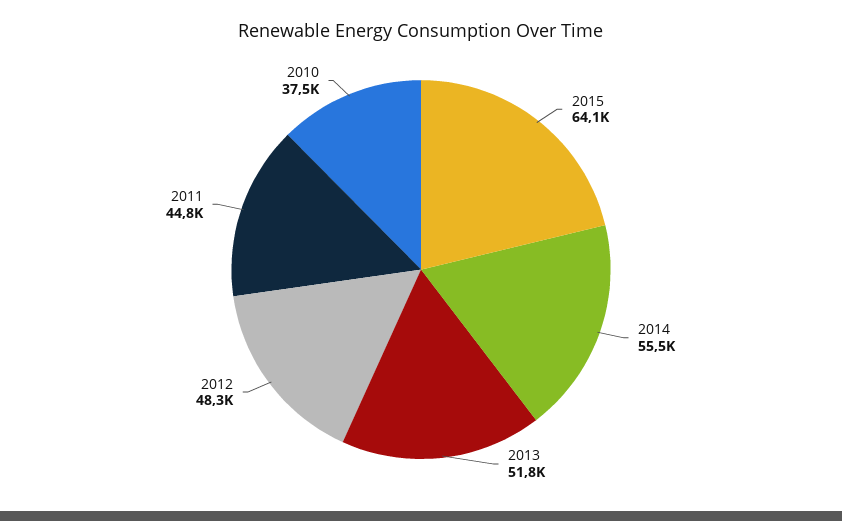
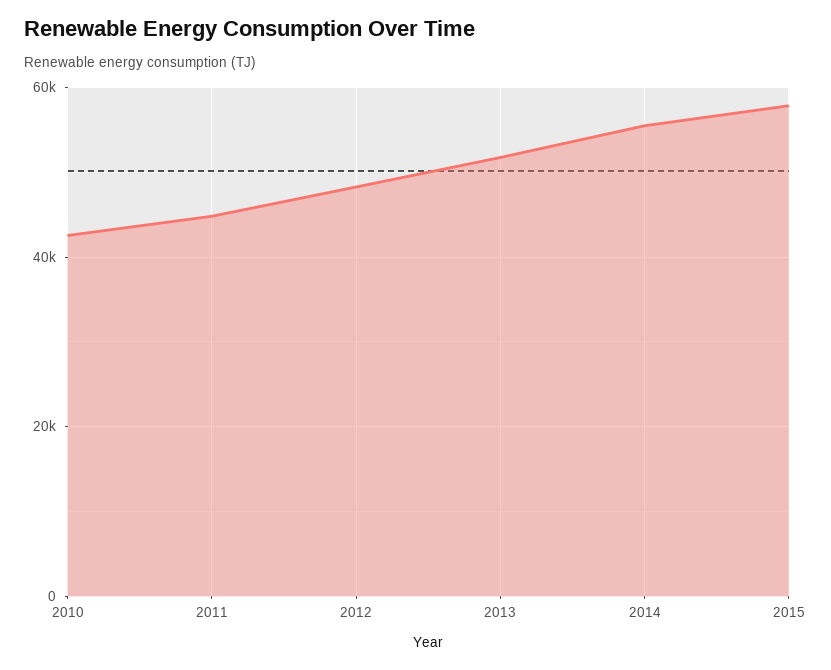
  {
-   "2015": 64100,
+   "2015": 58000,
    "2014": 55500,
    "2013": 51800,
    "2012": 48300,
    "2011": 44800,
-   "2010": 37500
+   "2010": 42000
  }

